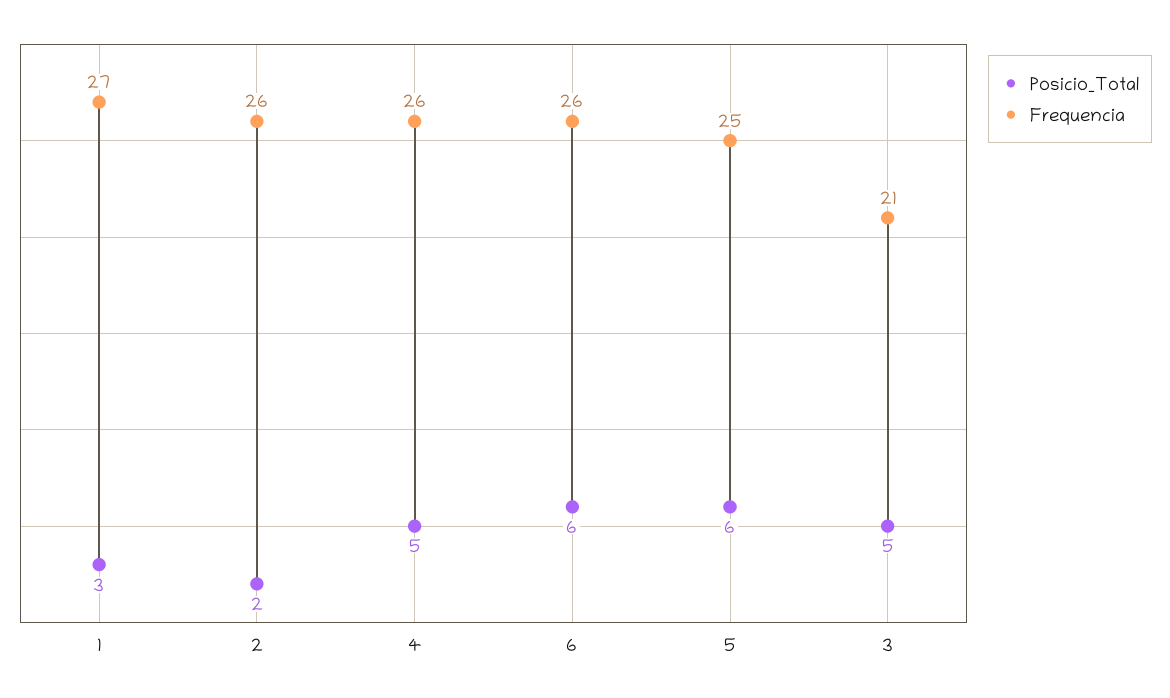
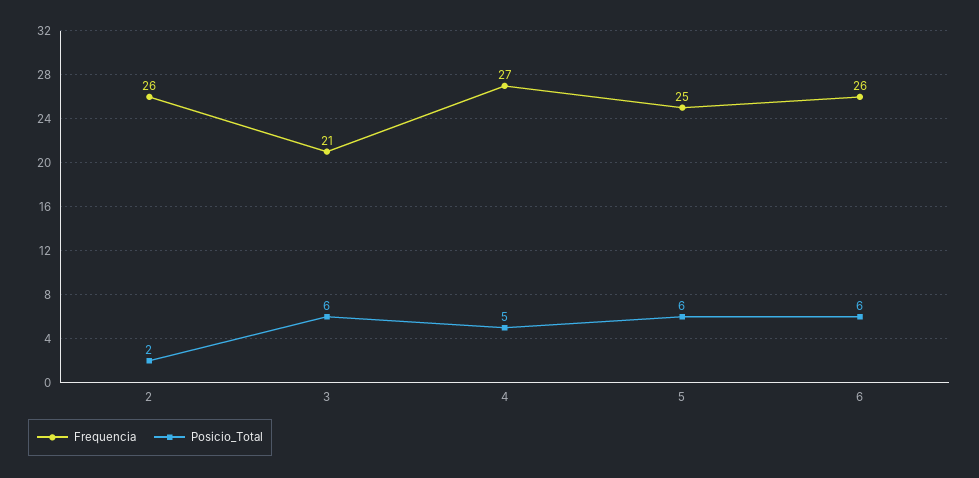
  {
    "Posicio_Total": {
-     "1": 3,
      "2": 2,
      "4": 5,
      "6": 6,
      "5": 6,
-     "3": 5
+     "3": 6
    },
    "Frequencia": {
-     "1": 27,
      "2": 26,
-     "4": 26,
+     "4": 27,
      "6": 26,
      "5": 25,
      "3": 21
    }
  }

